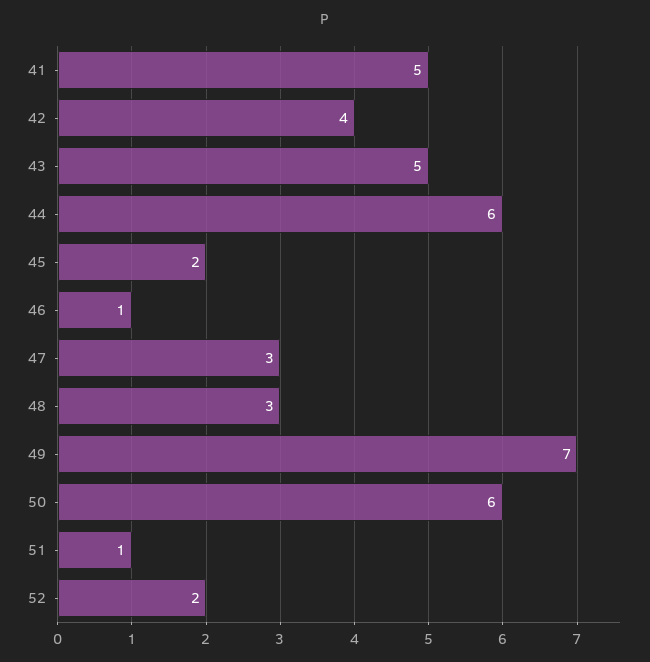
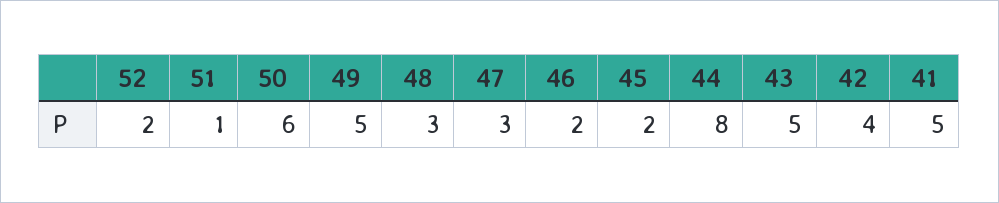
  {
    "41": 5,
    "42": 4,
    "43": 5,
-   "44": 6,
+   "44": 8,
    "45": 2,
-   "46": 1,
+   "46": 2,
    "47": 3,
    "48": 3,
-   "49": 7,
+   "49": 5,
    "50": 6,
    "51": 1,
    "52": 2
  }

